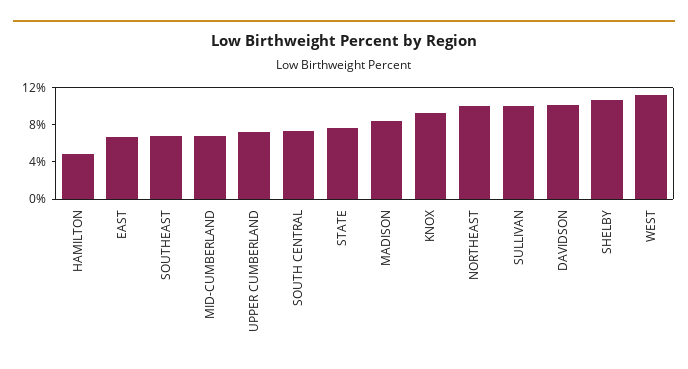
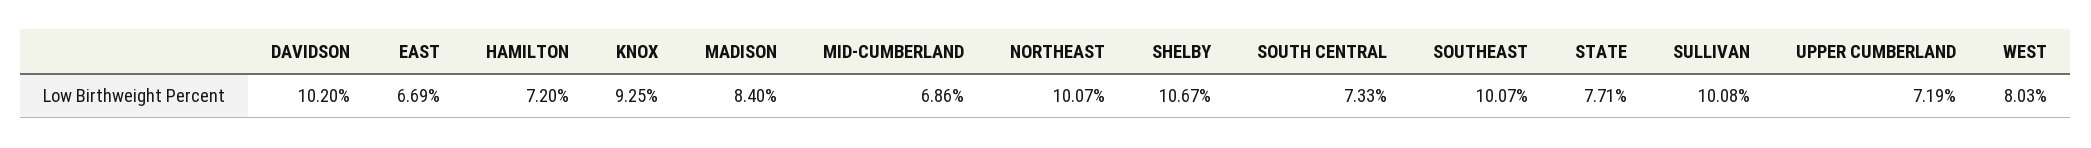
  {
-   "HAMILTON": 5,
+   "HAMILTON": 7.2,
    "EAST": 6.69,
-   "SOUTHEAST": 7,
+   "SOUTHEAST": 10.07,
    "MID-CUMBERLAND": 6.86,
    "UPPER CUMBERLAND": 7.19,
    "SOUTH CENTRAL": 7.33,
    "STATE": 7.71,
    "MADISON": 8.4,
    "KNOX": 9.25,
    "NORTHEAST": 10.07,
    "SULLIVAN": 10.08,
    "DAVIDSON": 10.2,
    "SHELBY": 10.67,
-   "WEST": 11
+   "WEST": 8.03
  }

